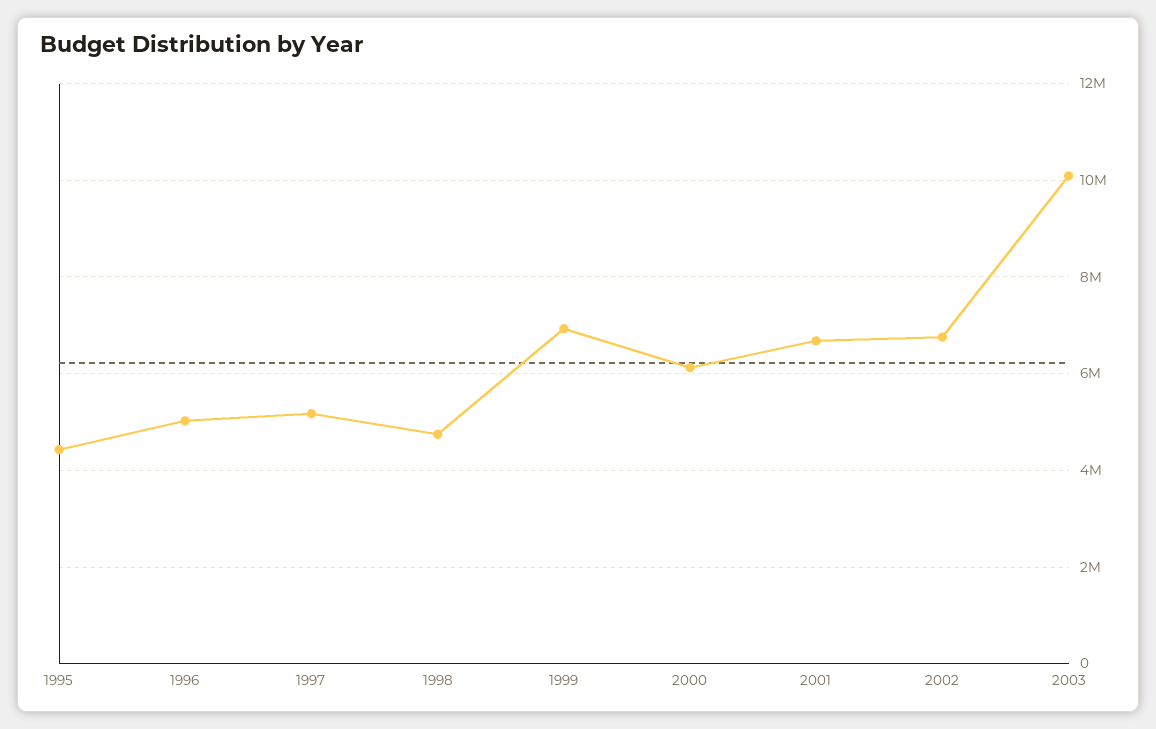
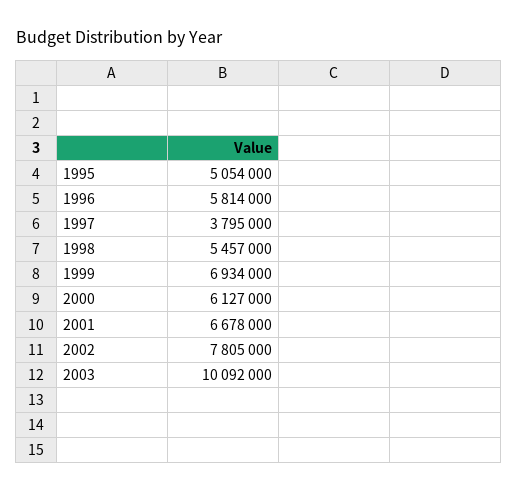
  {
-   "1995": 4400000,
+   "1995": 5054000,
-   "1996": 5000000,
+   "1996": 5814000,
-   "1997": 5200000,
+   "1997": 3795000,
-   "1998": 4800000,
+   "1998": 5457000,
    "1999": 6934000,
    "2000": 6127000,
    "2001": 6678000,
-   "2002": 6800000,
+   "2002": 7805000,
    "2003": 10092000
  }

